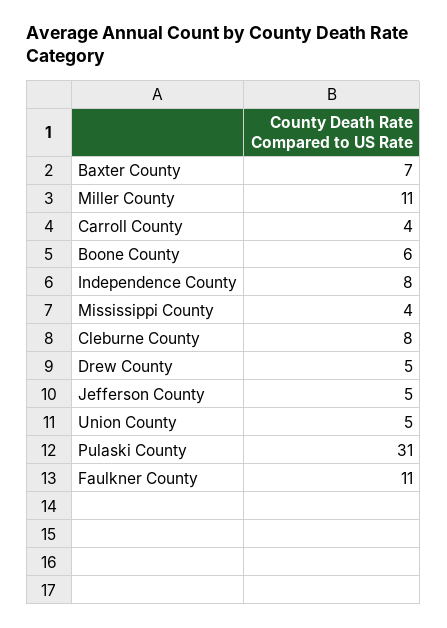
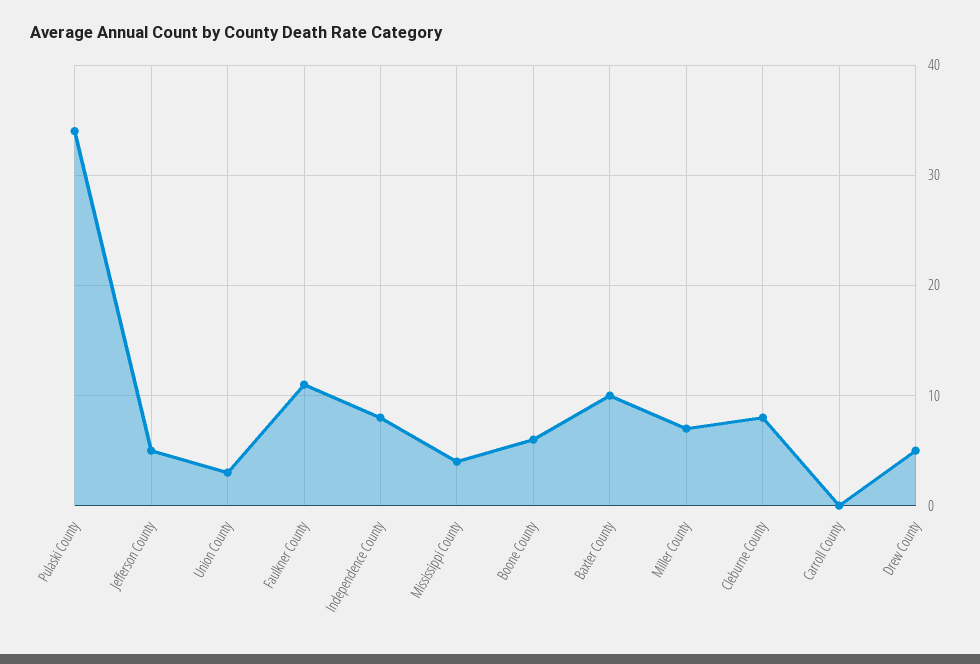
  {
-   "Baxter County": 7,
+   "Baxter County": 10,
-   "Miller County": 11,
+   "Miller County": 7,
-   "Carroll County": 4,
+   "Carroll County": 0,
    "Boone County": 6,
    "Independence County": 8,
    "Mississippi County": 4,
    "Cleburne County": 8,
    "Drew County": 5,
    "Jefferson County": 5,
-   "Union County": 5,
+   "Union County": 3,
-   "Pulaski County": 31,
+   "Pulaski County": 34,
    "Faulkner County": 11
  }

